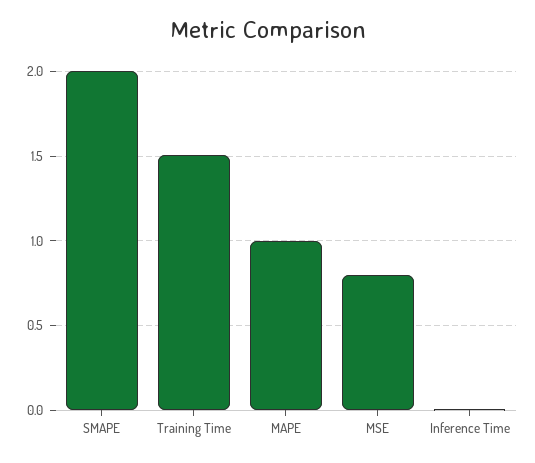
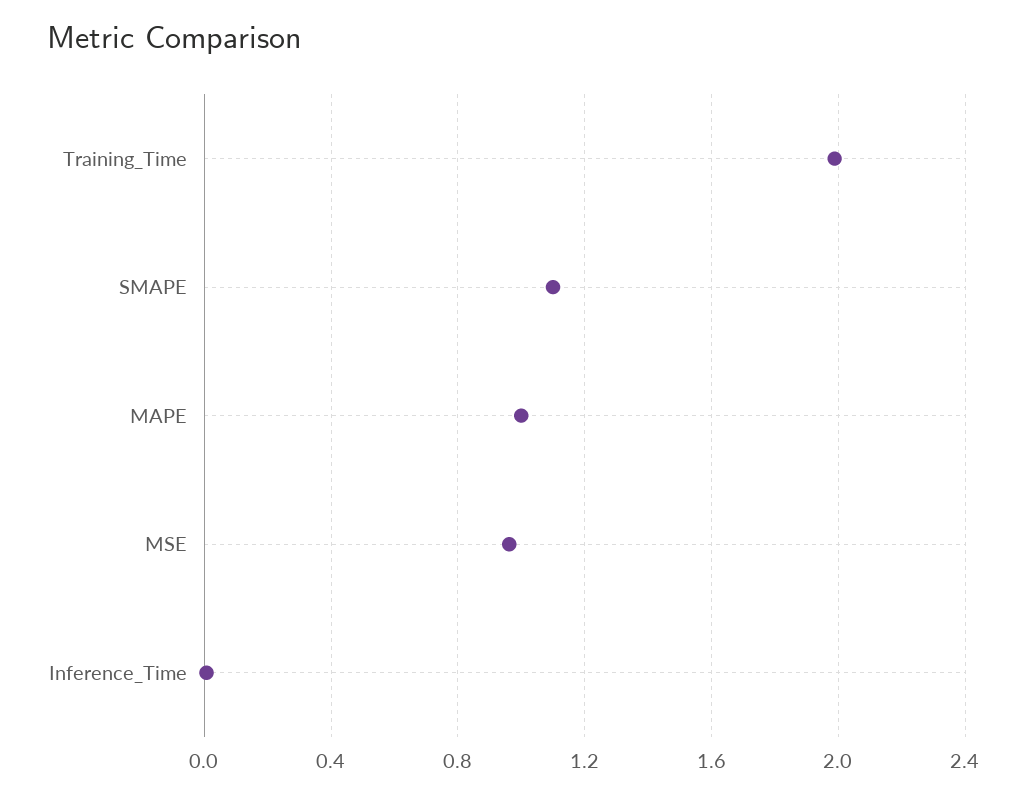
  {
-   "SMAPE": 2,
+   "SMAPE": 1.1,
-   "Training Time": 1.5,
+   "Training Time": 2,
    "MAPE": 1,
-   "MSE": 0.8,
+   "MSE": 0.95,
    "Inference Time": 0
  }

